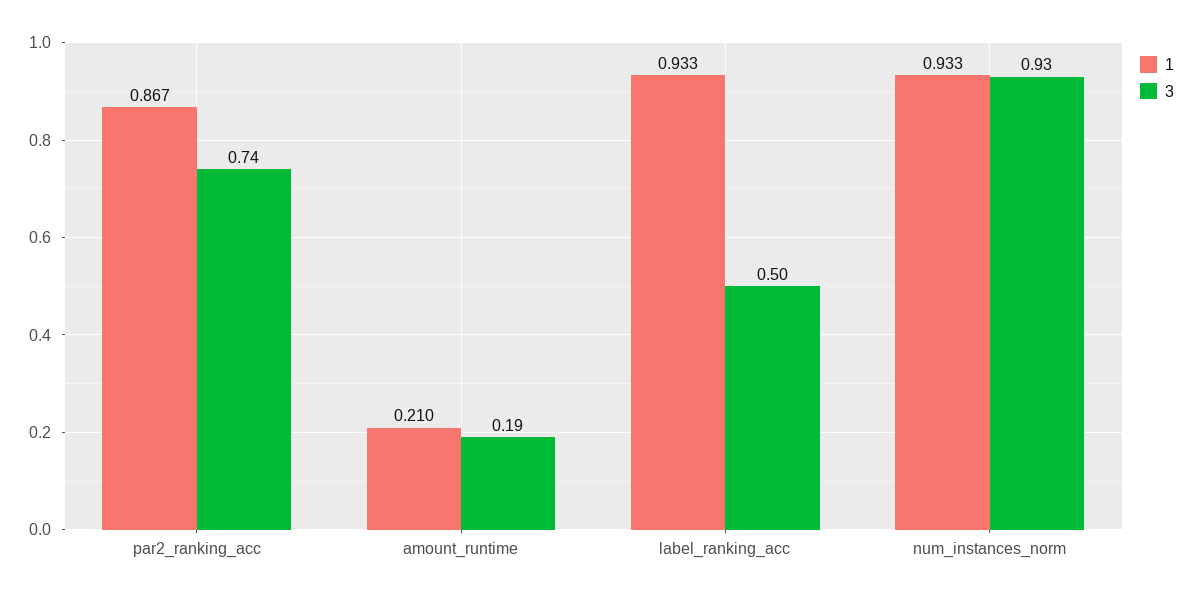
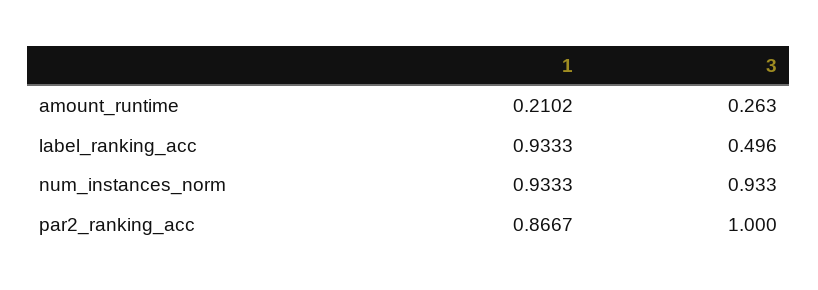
  {
    "1": {
      "par2_ranking_acc": 0.8667,
      "amount_runtime": 0.2102,
      "label_ranking_acc": 0.9333,
      "num_instances_norm": 0.9333
    },
    "3": {
-     "par2_ranking_acc": 0.74,
+     "par2_ranking_acc": 1,
-     "amount_runtime": 0.19,
+     "amount_runtime": 0.263,
      "label_ranking_acc": 0.496,
      "num_instances_norm": 0.933
    }
  }

